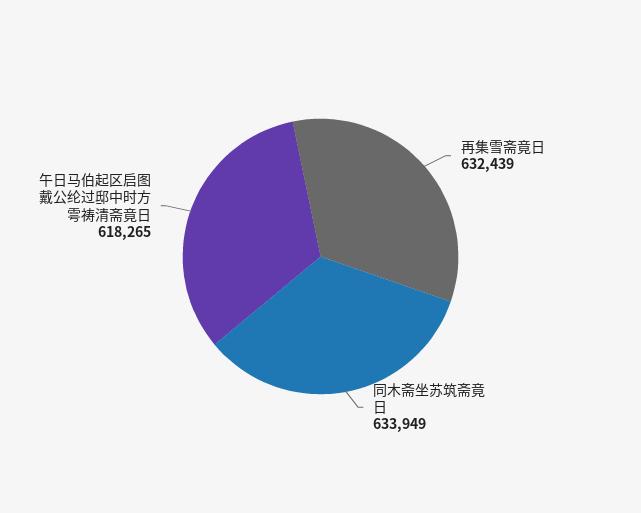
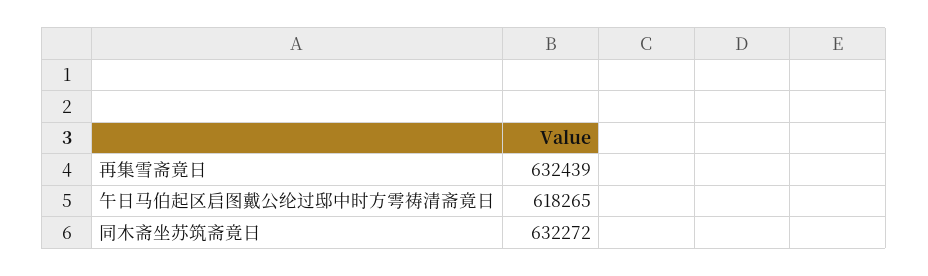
  {
    "再集雪斋竟日": 632439,
-   "同木斋坐苏筑斋竟日": 633949,
+   "同木斋坐苏筑斋竟日": 632272,
    "午日马伯起区启图戴公纶过邸中时方雩祷清斋竟日": 618265
  }

